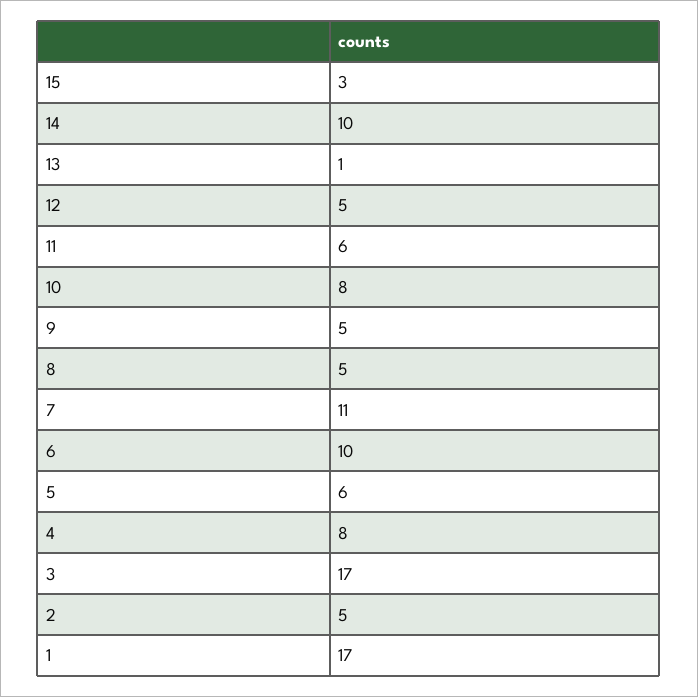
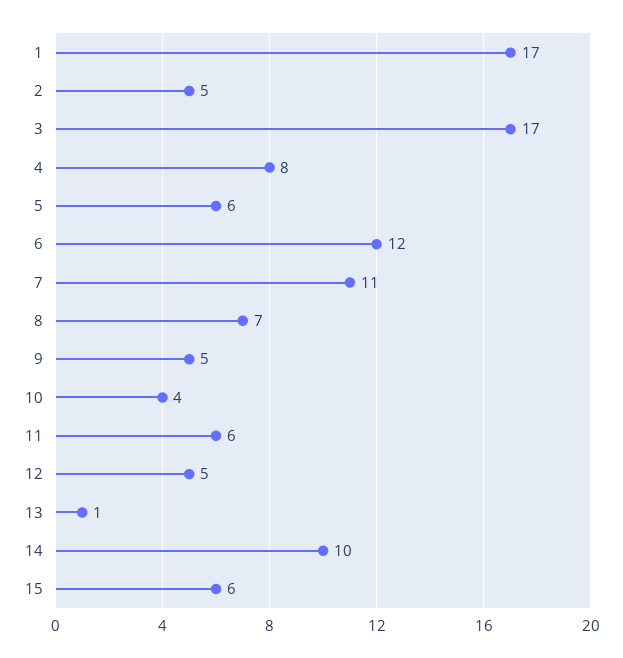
  {
-   "15": 3,
+   "15": 6,
    "14": 10,
    "13": 1,
    "12": 5,
    "11": 6,
-   "10": 8,
+   "10": 4,
    "9": 5,
-   "8": 5,
+   "8": 7,
    "7": 11,
-   "6": 10,
+   "6": 12,
    "5": 6,
    "4": 8,
    "3": 17,
    "2": 5,
    "1": 17
  }

